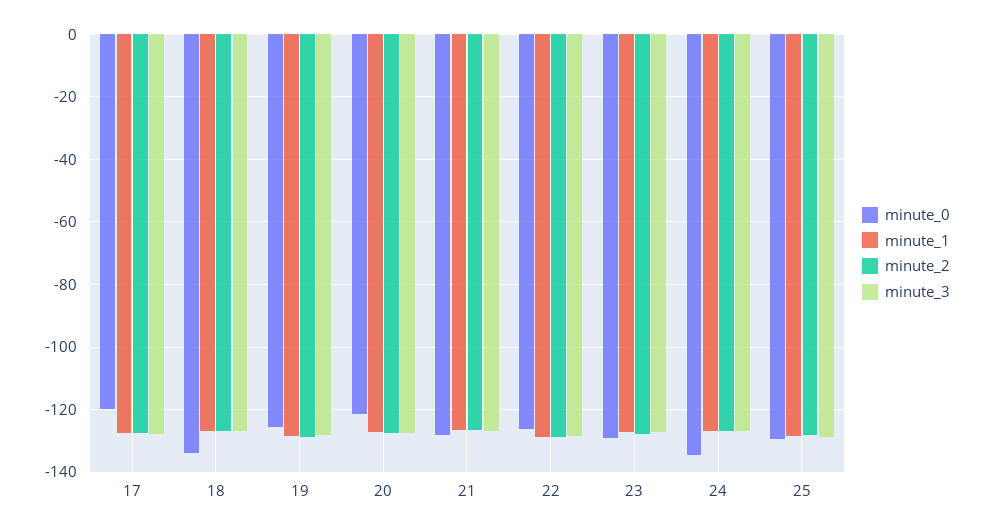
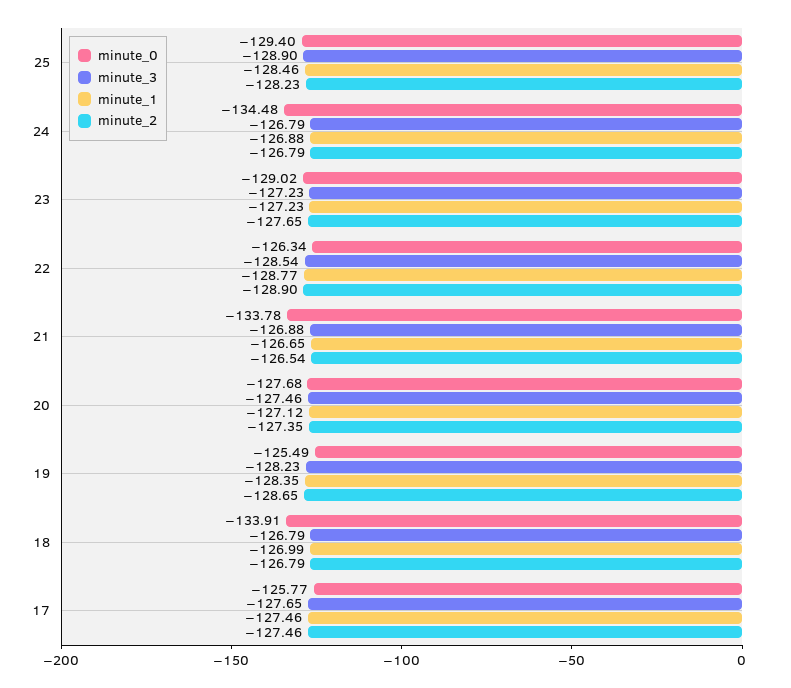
  {
    "minute_0": {
-     "17": -120,
+     "17": -125.77,
      "18": -133.91,
      "19": -125.49,
-     "20": -122,
+     "20": -127.68,
-     "21": -128,
+     "21": -133.78,
      "22": -126.34,
      "23": -129.02,
      "24": -134.48,
      "25": -129.4
    },
    "minute_1": {
      "17": -127.46,
      "18": -126.99,
      "19": -128.35,
      "20": -127.12,
      "21": -126.65,
      "22": -128.77,
      "23": -127.23,
      "24": -126.88,
      "25": -128.46
    },
    "minute_2": {
      "17": -127.46,
      "18": -126.79,
      "19": -128.65,
      "20": -127.35,
      "21": -126.54,
      "22": -128.9,
      "23": -127.65,
      "24": -126.79,
      "25": -128.23
    },
    "minute_3": {
      "17": -127.65,
      "18": -126.79,
      "19": -128.23,
      "20": -127.46,
      "21": -126.88,
      "22": -128.54,
      "23": -127.23,
      "24": -126.79,
      "25": -128.9
    }
  }

